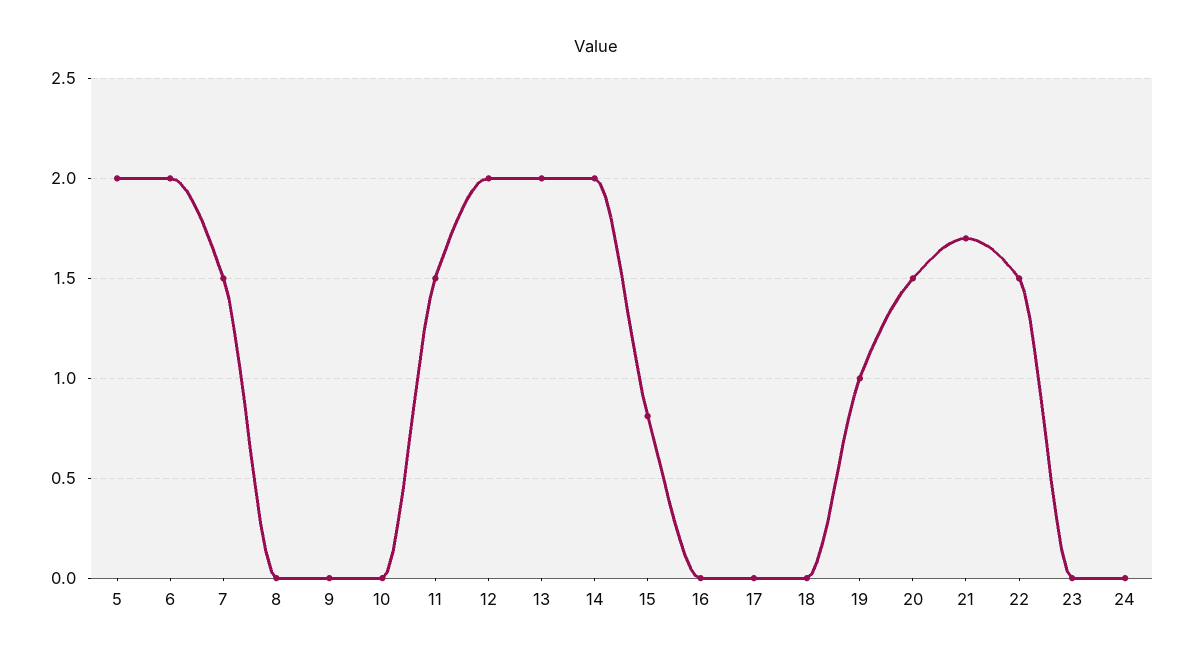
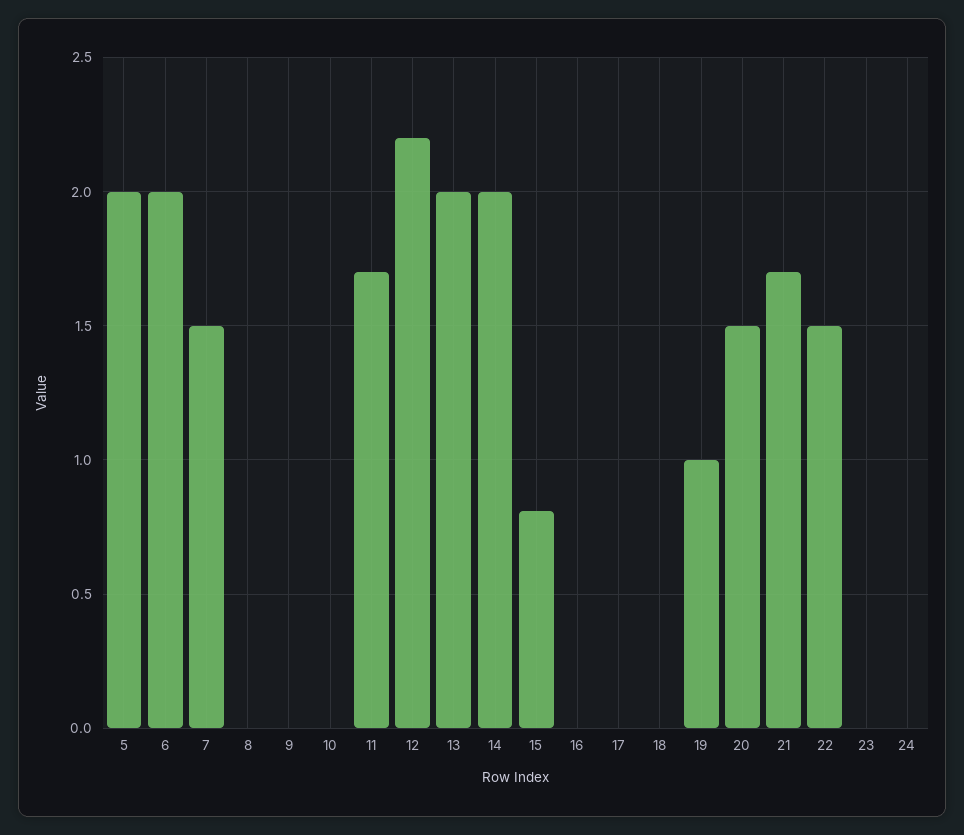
  {
    "5": 2,
    "6": 2,
    "7": 1.5,
    "8": 0,
    "9": 0,
    "10": 0,
-   "11": 1.5,
+   "11": 1.7,
-   "12": 2,
+   "12": 2.2,
    "13": 2,
    "14": 2,
    "15": 0.8,
    "16": 0,
    "17": 0,
    "18": 0,
    "19": 1,
    "20": 1.5,
    "21": 1.7,
    "22": 1.5,
    "23": 0,
    "24": 0
  }

